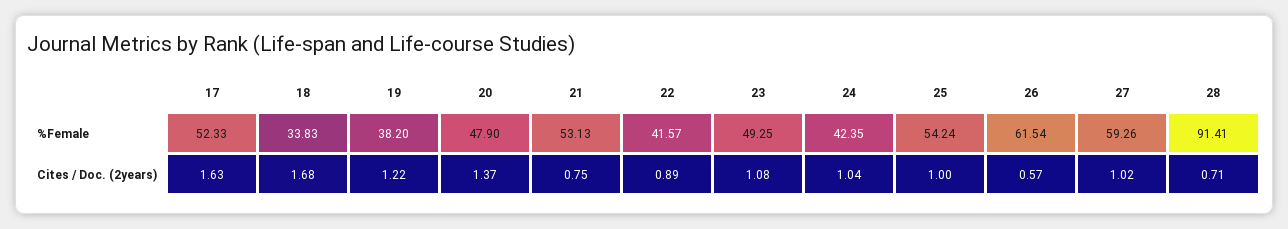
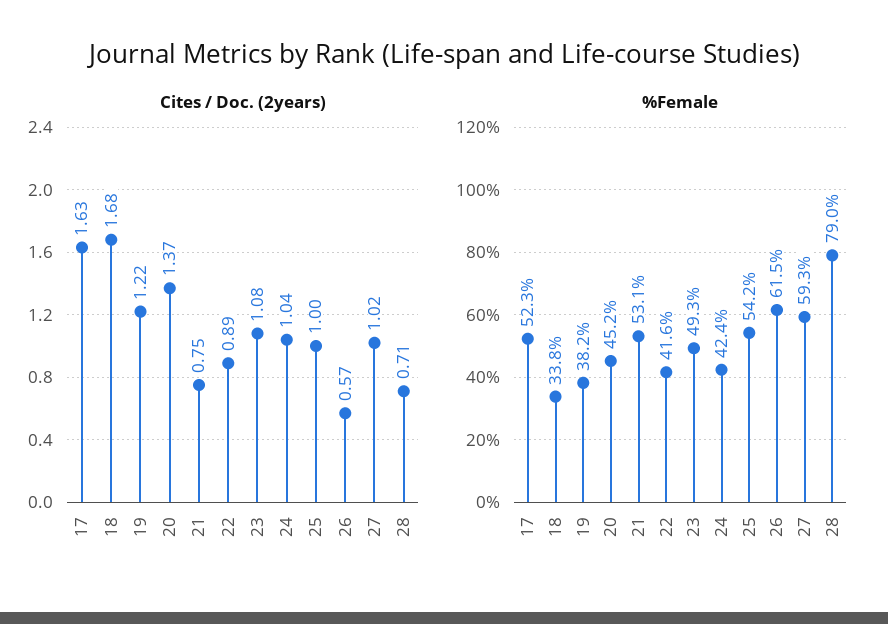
  {
    "%Female": {
      "17": 52.33,
      "18": 33.83,
      "19": 38.2,
-     "20": 47.9,
+     "20": 45.2,
      "21": 53.13,
      "22": 41.57,
      "23": 49.25,
      "24": 42.35,
      "25": 54.24,
      "26": 61.54,
      "27": 59.26,
-     "28": 91.41
+     "28": 79
    },
    "Cites / Doc. (2years)": {
      "17": 1.63,
      "18": 1.68,
      "19": 1.22,
      "20": 1.37,
      "21": 0.75,
      "22": 0.89,
      "23": 1.08,
      "24": 1.04,
      "25": 1,
      "26": 0.57,
      "27": 1.02,
      "28": 0.71
    }
  }

